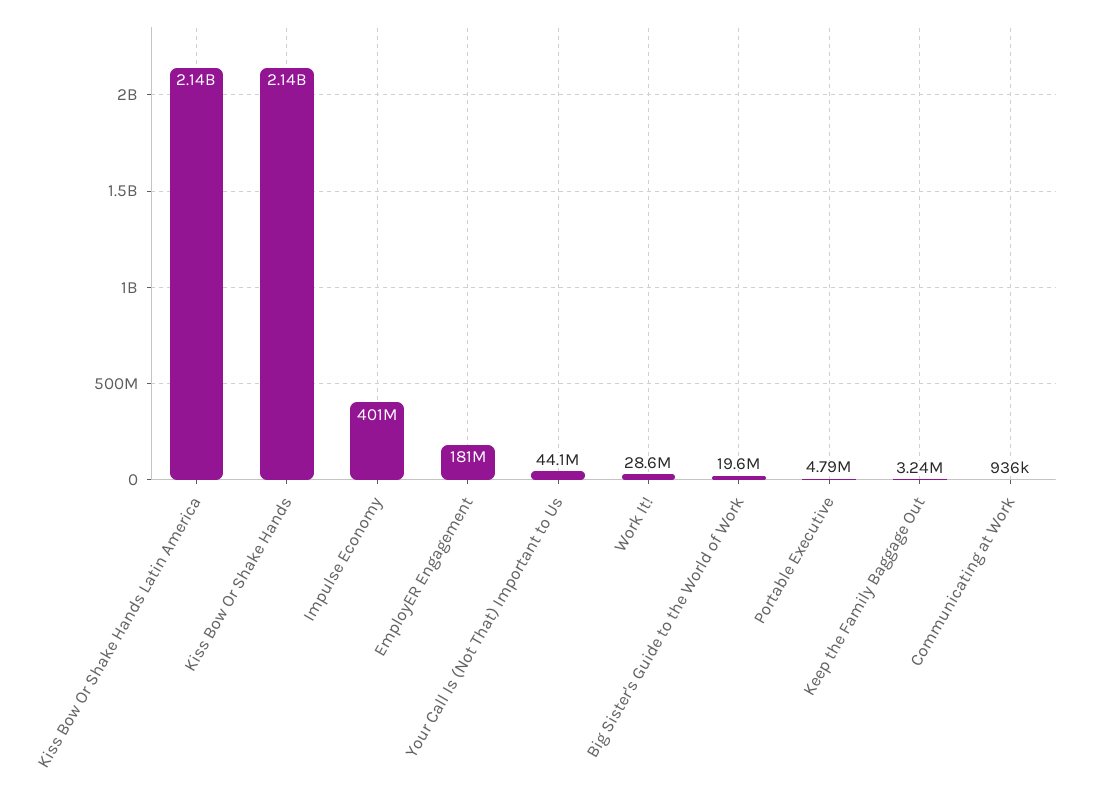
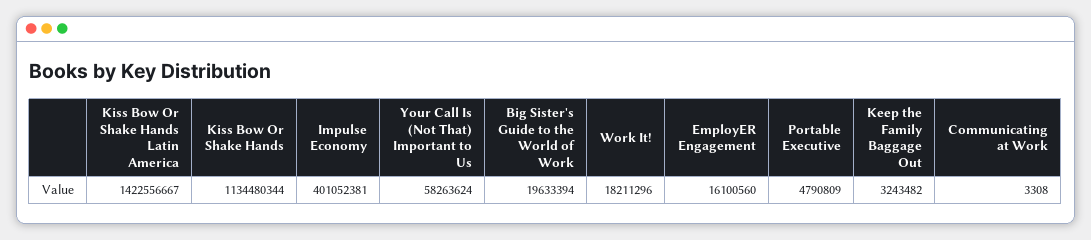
  {
-   "Kiss Bow Or Shake Hands Latin America": 2140000000,
+   "Kiss Bow Or Shake Hands Latin America": 1422556667,
-   "Kiss Bow Or Shake Hands": 2140000000,
+   "Kiss Bow Or Shake Hands": 1134480344,
    "Impulse Economy": 401052381,
-   "EmployER Engagement": 181000000,
+   "EmployER Engagement": 16100560,
-   "Your Call Is (Not That) Important to Us": 44100000,
+   "Your Call Is (Not That) Important to Us": 58263624,
-   "Work It!": 28600000,
+   "Work It!": 18211296,
    "Big Sister's Guide to the World of Work": 19633394,
    "Portable Executive": 4790809,
    "Keep the Family Baggage Out": 3243482,
-   "Communicating at Work": 936000
+   "Communicating at Work": 3308
  }

